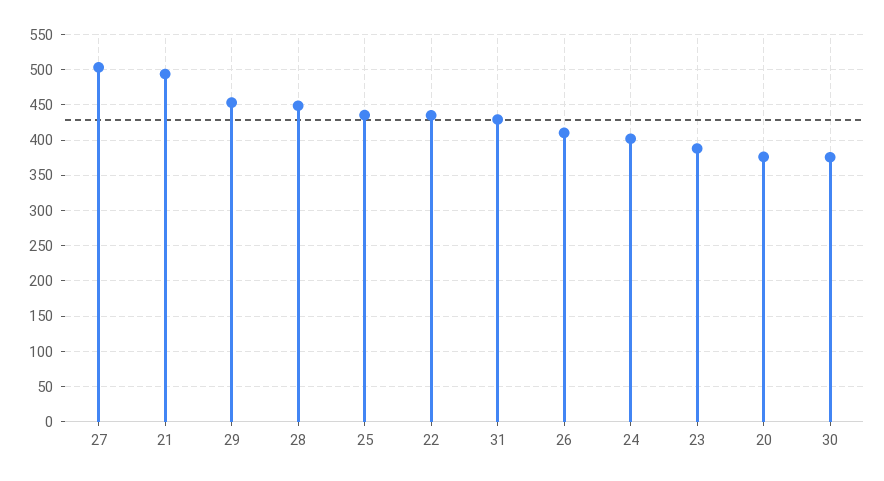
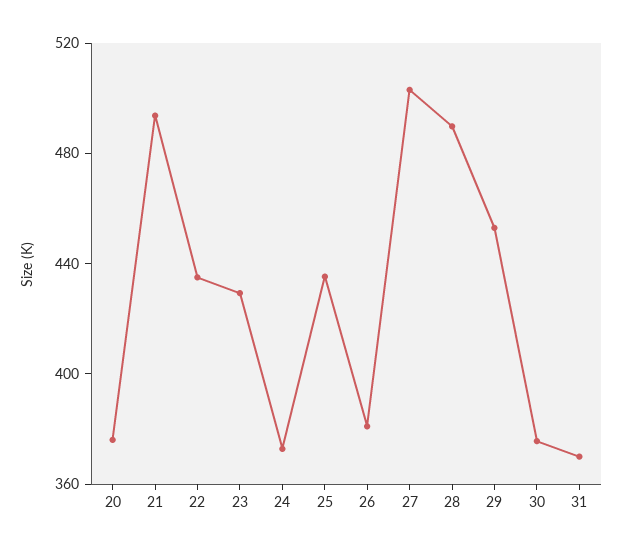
  {
    "27": 500,
    "21": 490,
    "29": 450,
-   "28": 450,
+   "28": 490,
    "25": 440,
    "22": 440,
-   "31": 430,
+   "31": 370,
-   "26": 410,
+   "26": 380,
-   "24": 400,
+   "24": 370,
-   "23": 390,
+   "23": 430,
    "20": 380,
    "30": 380
  }

